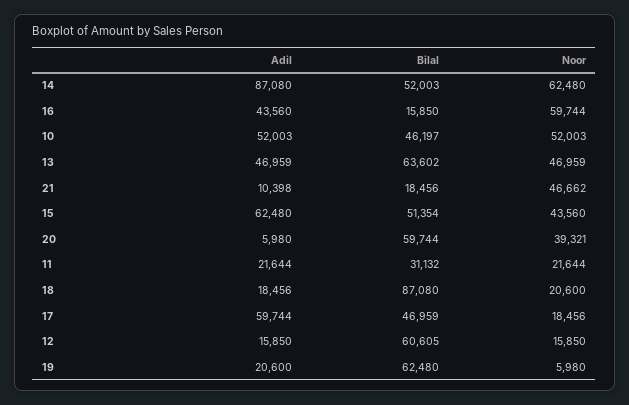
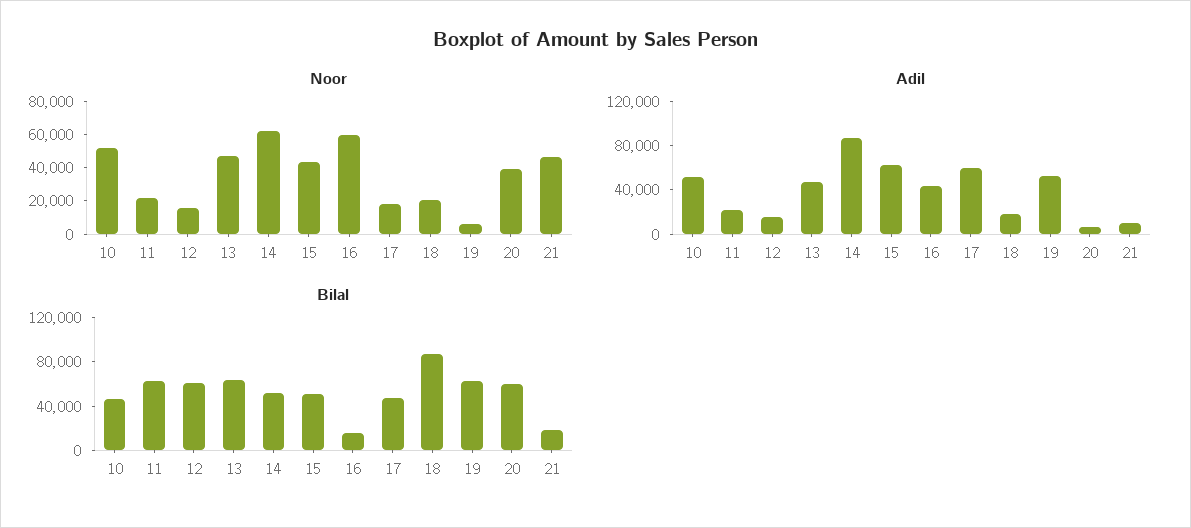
  {
    "Adil": {
      "14": 87080,
      "16": 43560,
      "10": 52003,
      "13": 46959,
      "21": 10398,
      "15": 62480,
      "20": 5980,
      "11": 21644,
      "18": 18456,
      "17": 59744,
      "12": 15850,
-     "19": 20600
+     "19": 50000
    },
    "Bilal": {
      "14": 52003,
      "16": 15850,
      "10": 46197,
      "13": 63602,
      "21": 18456,
      "15": 51354,
      "20": 59744,
-     "11": 31132,
+     "11": 60000,
      "18": 87080,
      "17": 46959,
      "12": 60605,
      "19": 62480
    },
    "Noor": {
      "14": 62480,
      "16": 59744,
      "10": 52003,
      "13": 46959,
      "21": 46662,
      "15": 43560,
      "20": 39321,
      "11": 21644,
      "18": 20600,
      "17": 18456,
      "12": 15850,
      "19": 5980
    }
  }

